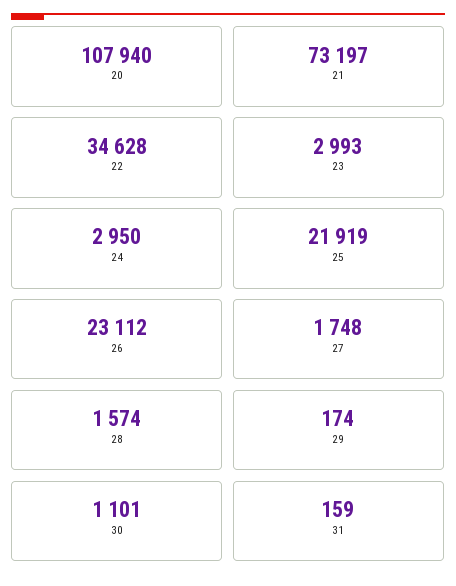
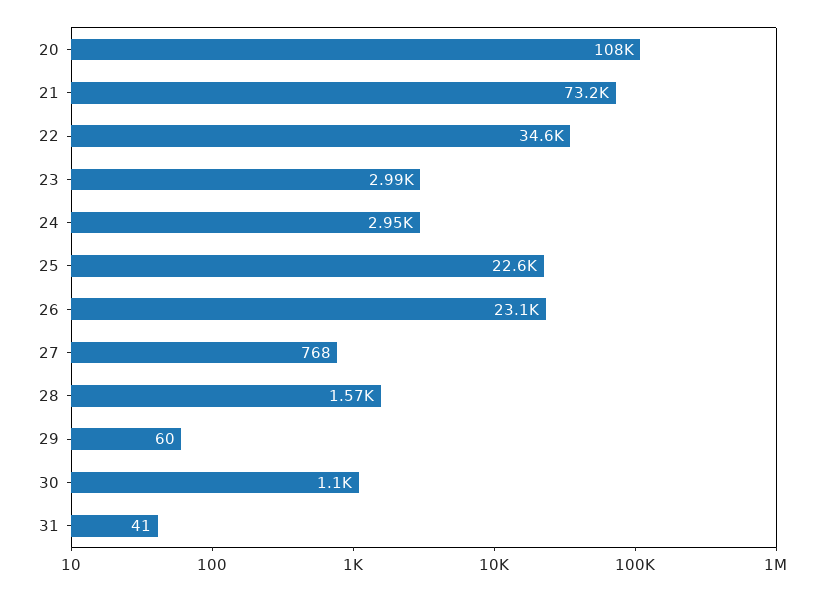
  {
    "20": 107940,
    "21": 73197,
    "22": 34628,
    "23": 2993,
    "24": 2950,
-   "25": 21919,
+   "25": 22600,
    "26": 23112,
-   "27": 1748,
+   "27": 768,
    "28": 1574,
-   "29": 174,
+   "29": 60,
    "30": 1101,
-   "31": 159
+   "31": 41
  }

